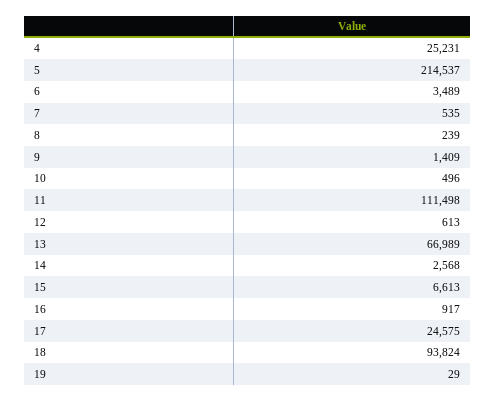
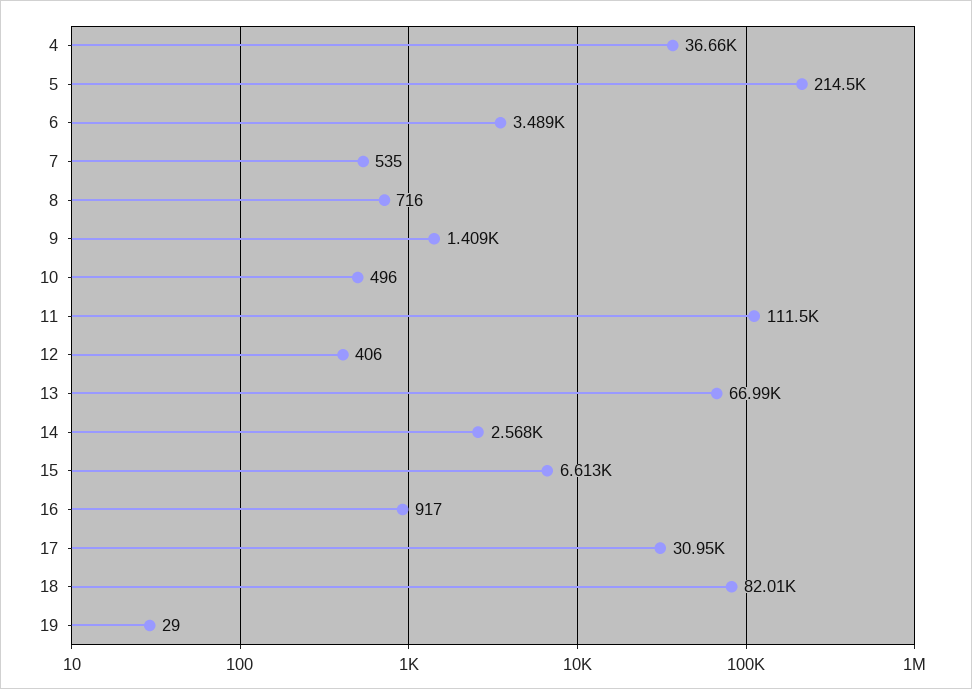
  {
-   "4": 25231,
+   "4": 36660,
    "5": 214537,
    "6": 3489,
    "7": 535,
-   "8": 239,
+   "8": 716,
    "9": 1409,
    "10": 496,
    "11": 111498,
-   "12": 613,
+   "12": 406,
    "13": 66989,
    "14": 2568,
    "15": 6613,
    "16": 917,
-   "17": 24575,
+   "17": 30950,
-   "18": 93824,
+   "18": 82010,
    "19": 29
  }

